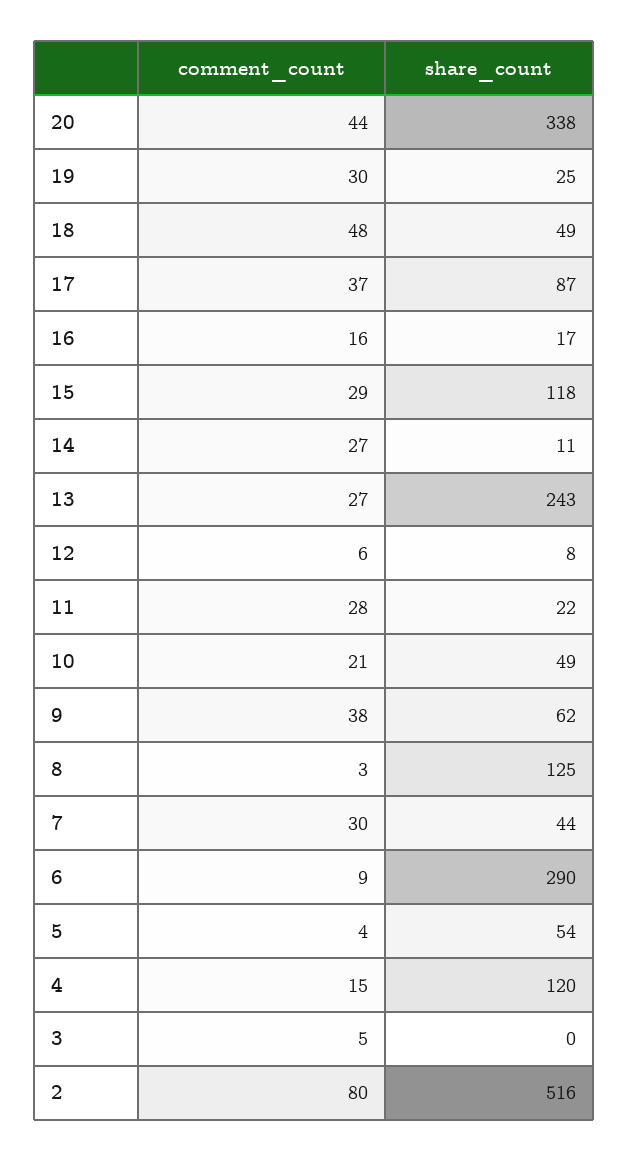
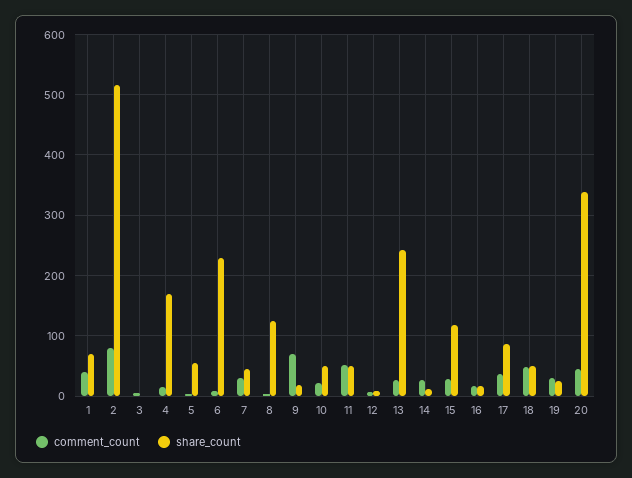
  {
    "comment_count": {
      "20": 44,
      "19": 30,
      "18": 48,
      "17": 37,
      "16": 16,
      "15": 29,
      "14": 27,
      "13": 27,
      "12": 6,
-     "11": 28,
+     "11": 50,
      "10": 21,
-     "9": 38,
+     "9": 70,
      "8": 3,
      "7": 30,
      "6": 9,
      "5": 4,
      "4": 15,
      "3": 5,
-     "2": 80
+     "2": 80,
+     "1": 40
    },
    "share_count": {
      "20": 338,
      "19": 25,
      "18": 49,
      "17": 87,
      "16": 17,
      "15": 118,
      "14": 11,
      "13": 243,
      "12": 8,
-     "11": 22,
+     "11": 50,
      "10": 49,
-     "9": 62,
+     "9": 20,
      "8": 125,
      "7": 44,
-     "6": 290,
+     "6": 230,
      "5": 54,
-     "4": 120,
+     "4": 170,
      "3": 0,
-     "2": 516
+     "2": 516,
+     "1": 70
    }
  }

